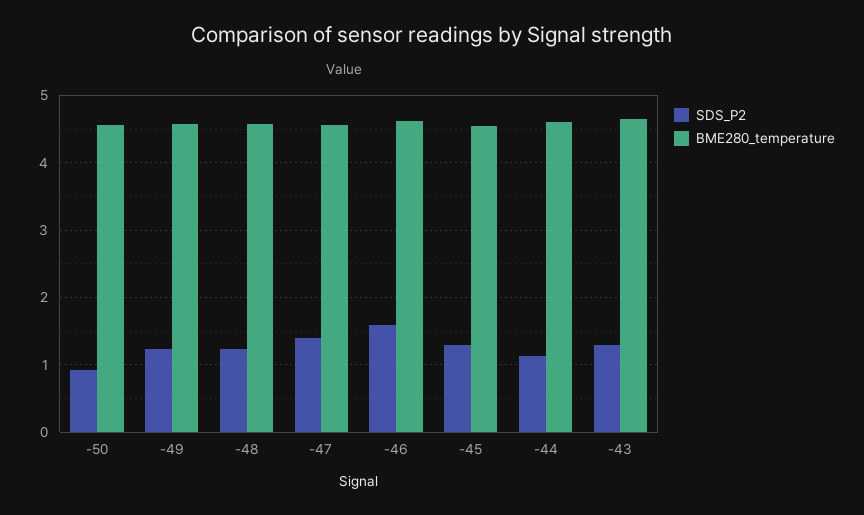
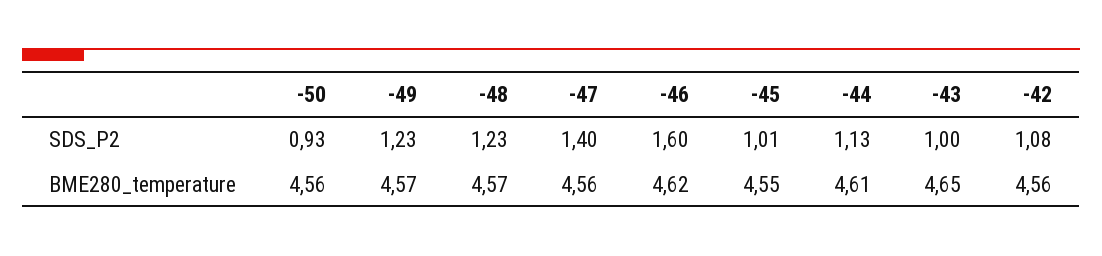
  {
    "SDS_P2": {
      "-50": 0.93,
      "-49": 1.23,
      "-48": 1.23,
      "-47": 1.4,
      "-46": 1.6,
-     "-45": 1.3,
+     "-45": 1.01,
      "-44": 1.13,
-     "-43": 1.3
+     "-43": 1,
+     "-42": 1.08
    },
    "BME280_temperature": {
      "-50": 4.56,
      "-49": 4.57,
      "-48": 4.57,
      "-47": 4.56,
      "-46": 4.62,
      "-45": 4.55,
      "-44": 4.61,
-     "-43": 4.65
+     "-43": 4.65,
+     "-42": 4.56
    }
  }

